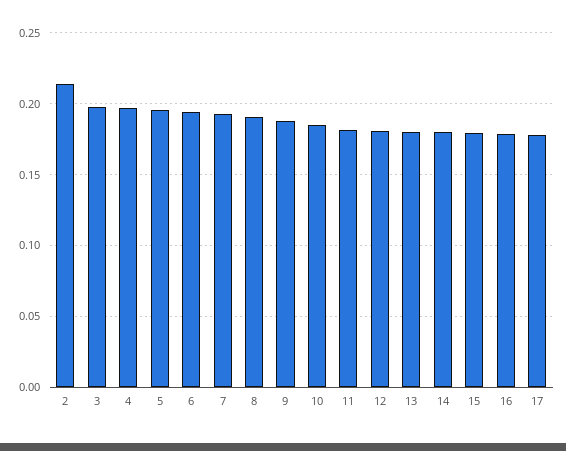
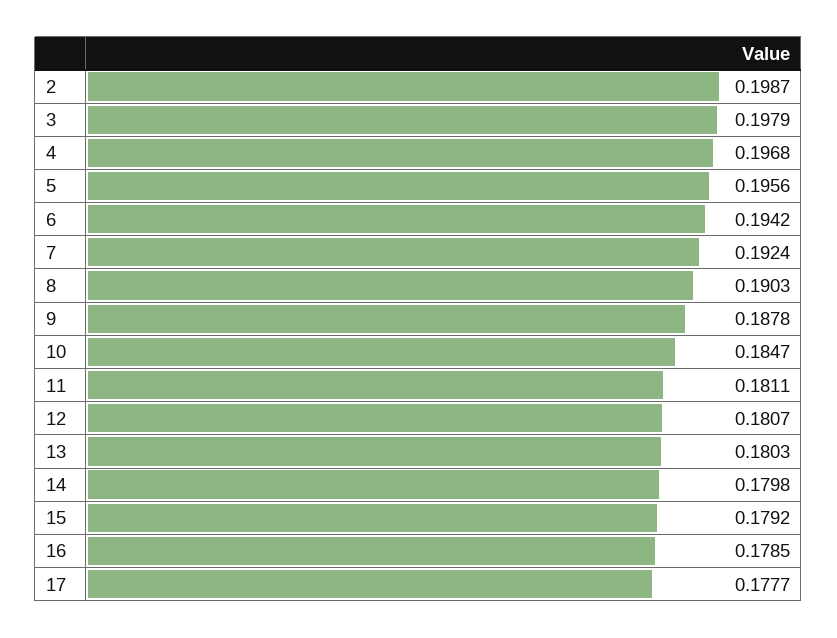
  {
-   "2": 0.215,
+   "2": 0.1987,
    "3": 0.1979,
    "4": 0.1968,
    "5": 0.1956,
    "6": 0.1942,
    "7": 0.1924,
    "8": 0.1903,
    "9": 0.1878,
    "10": 0.1847,
    "11": 0.1811,
    "12": 0.1807,
    "13": 0.1803,
    "14": 0.1798,
    "15": 0.1792,
    "16": 0.1785,
    "17": 0.1777
  }

